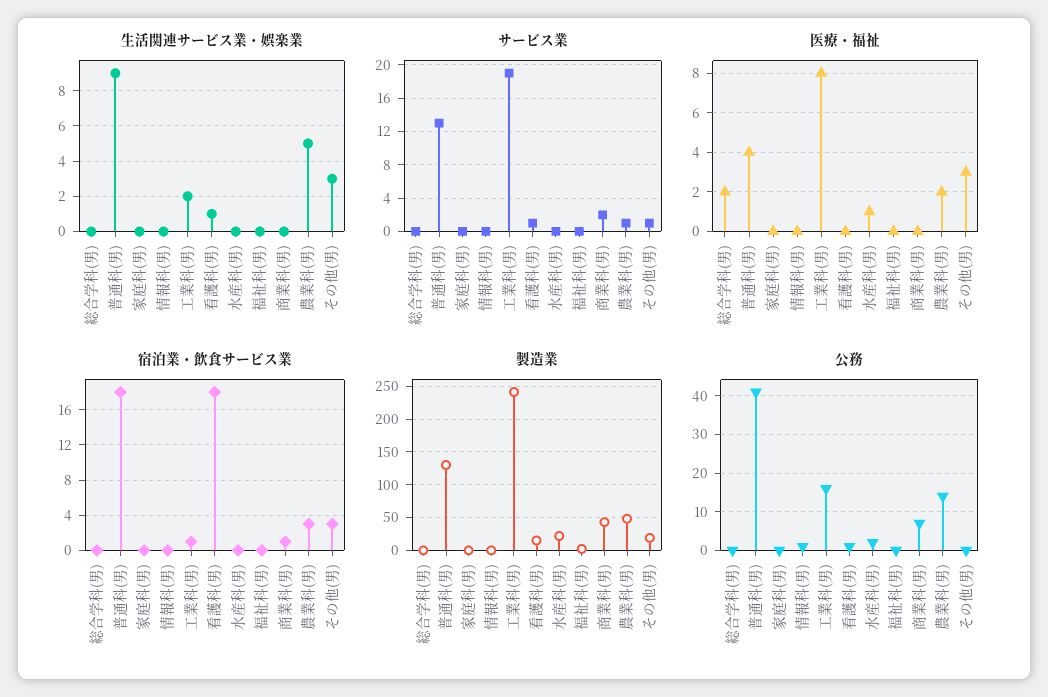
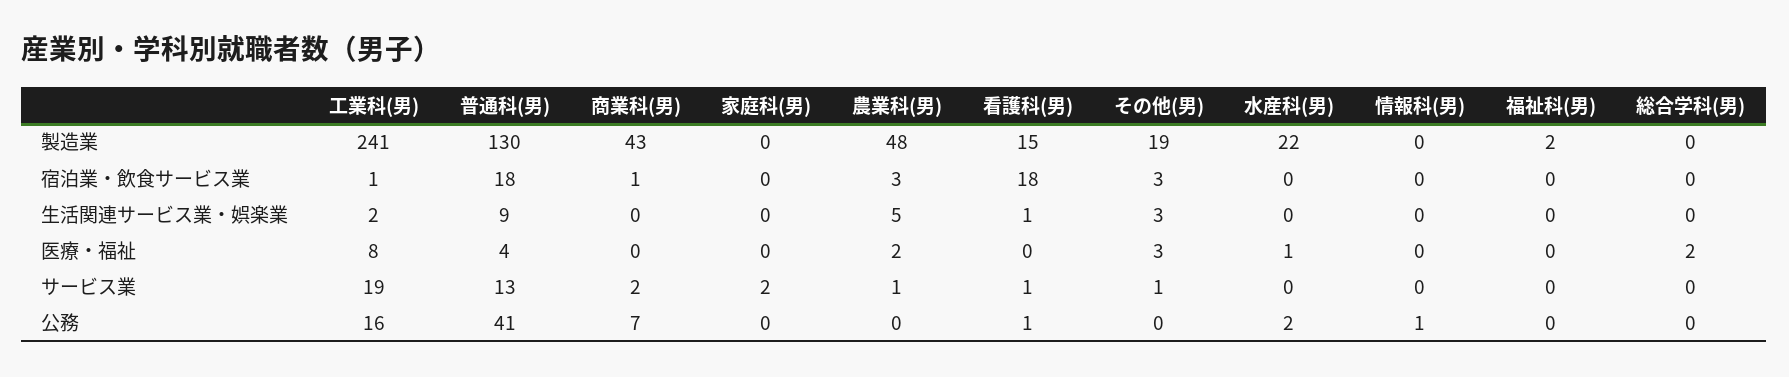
  {
    "生活関連サービス業・娯楽業": {
      "総合学科(男)": 0,
      "普通科(男)": 9,
      "家庭科(男)": 0,
      "情報科(男)": 0,
      "工業科(男)": 2,
      "看護科(男)": 1,
      "水産科(男)": 0,
      "福祉科(男)": 0,
      "商業科(男)": 0,
      "農業科(男)": 5,
      "その他(男)": 3
    },
    "サービス業": {
      "総合学科(男)": 0,
      "普通科(男)": 13,
-     "家庭科(男)": 0,
+     "家庭科(男)": 2,
      "情報科(男)": 0,
      "工業科(男)": 19,
      "看護科(男)": 1,
      "水産科(男)": 0,
      "福祉科(男)": 0,
      "商業科(男)": 2,
      "農業科(男)": 1,
      "その他(男)": 1
    },
    "医療・福祉": {
      "総合学科(男)": 2,
      "普通科(男)": 4,
      "家庭科(男)": 0,
      "情報科(男)": 0,
      "工業科(男)": 8,
      "看護科(男)": 0,
      "水産科(男)": 1,
      "福祉科(男)": 0,
      "商業科(男)": 0,
      "農業科(男)": 2,
      "その他(男)": 3
    },
    "宿泊業・飲食サービス業": {
      "総合学科(男)": 0,
      "普通科(男)": 18,
      "家庭科(男)": 0,
      "情報科(男)": 0,
      "工業科(男)": 1,
      "看護科(男)": 18,
      "水産科(男)": 0,
      "福祉科(男)": 0,
      "商業科(男)": 1,
      "農業科(男)": 3,
      "その他(男)": 3
    },
    "製造業": {
      "総合学科(男)": 0,
      "普通科(男)": 130,
      "家庭科(男)": 0,
      "情報科(男)": 0,
      "工業科(男)": 241,
      "看護科(男)": 15,
      "水産科(男)": 22,
      "福祉科(男)": 2,
      "商業科(男)": 43,
      "農業科(男)": 48,
      "その他(男)": 19
    },
    "公務": {
      "総合学科(男)": 0,
      "普通科(男)": 41,
      "家庭科(男)": 0,
      "情報科(男)": 1,
      "工業科(男)": 16,
      "看護科(男)": 1,
      "水産科(男)": 2,
      "福祉科(男)": 0,
      "商業科(男)": 7,
-     "農業科(男)": 15,
+     "農業科(男)": 0,
      "その他(男)": 0
    }
  }

